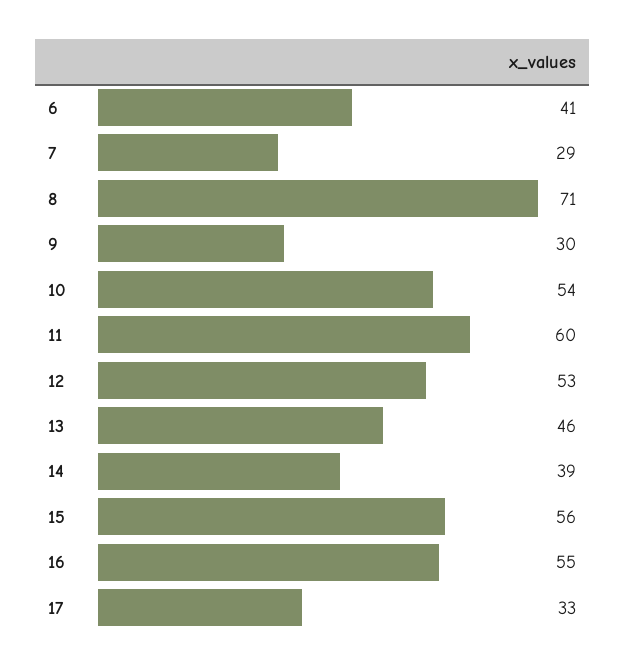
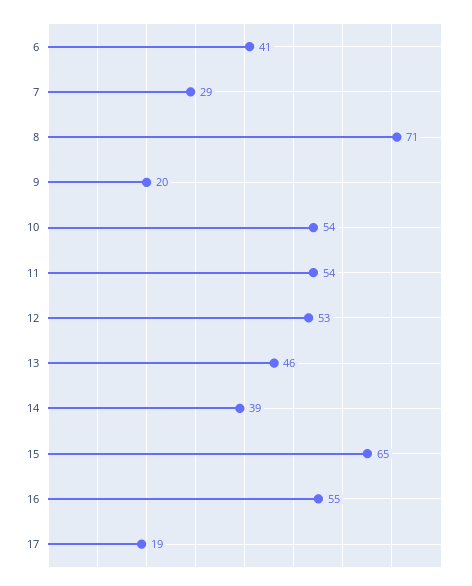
  {
    "6": 41,
    "7": 29,
    "8": 71,
-   "9": 30,
+   "9": 20,
    "10": 54,
-   "11": 60,
+   "11": 54,
    "12": 53,
    "13": 46,
    "14": 39,
-   "15": 56,
+   "15": 65,
    "16": 55,
-   "17": 33
+   "17": 19
  }

